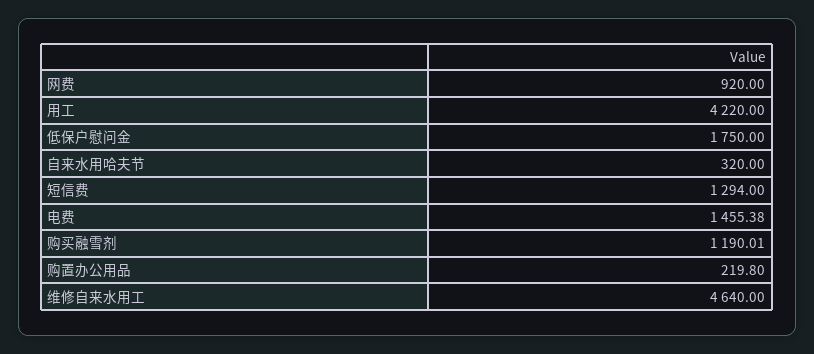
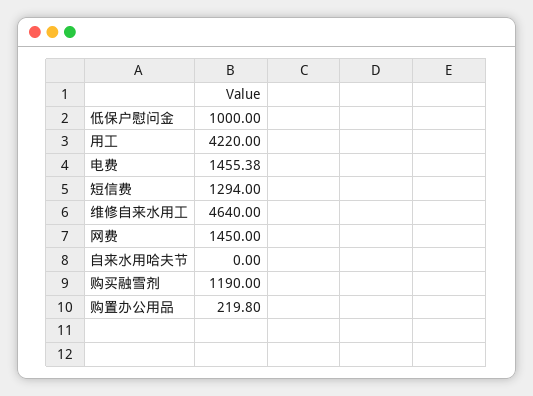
  {
-   "网费": 920,
+   "网费": 1450,
    "用工": 4220,
-   "低保户慰问金": 1750,
+   "低保户慰问金": 1000,
-   "自来水用哈夫节": 320,
+   "自来水用哈夫节": 0,
    "短信费": 1294,
    "电费": 1455.38,
-   "购买融雪剂": 1190.01,
+   "购买融雪剂": 1190,
    "购置办公用品": 219.8,
    "维修自来水用工": 4640
  }

